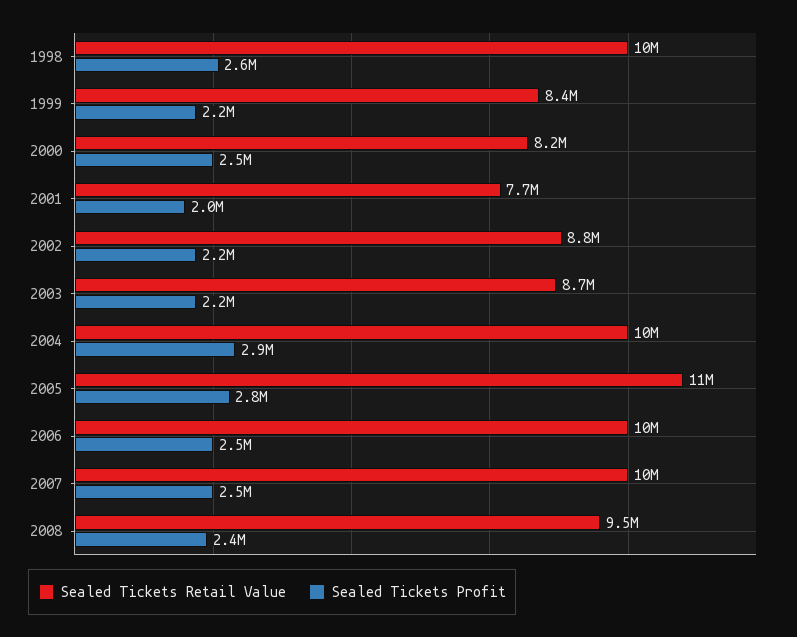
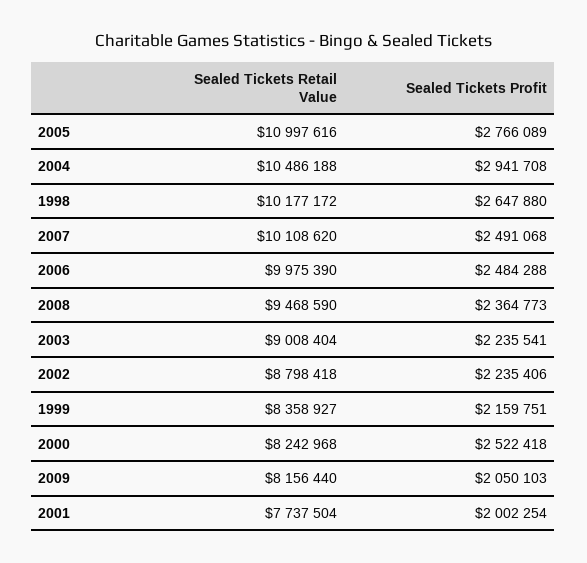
  {
    "Sealed Tickets Retail Value": {
      "1998": 10177172,
      "1999": 8358927,
      "2000": 8242968,
      "2001": 7737504,
      "2002": 8798418,
-     "2003": 8700000,
+     "2003": 9008404,
      "2004": 10486188,
      "2005": 10997616,
      "2006": 9975390,
      "2007": 10108620,
-     "2008": 9468590
+     "2008": 9468590,
+     "2009": 8156440
    },
    "Sealed Tickets Profit": {
      "1998": 2647880,
      "1999": 2159751,
      "2000": 2522418,
      "2001": 2002254,
      "2002": 2235406,
      "2003": 2235541,
      "2004": 2941708,
      "2005": 2766089,
      "2006": 2484288,
      "2007": 2491068,
-     "2008": 2364773
+     "2008": 2364773,
+     "2009": 2050103
    }
  }

